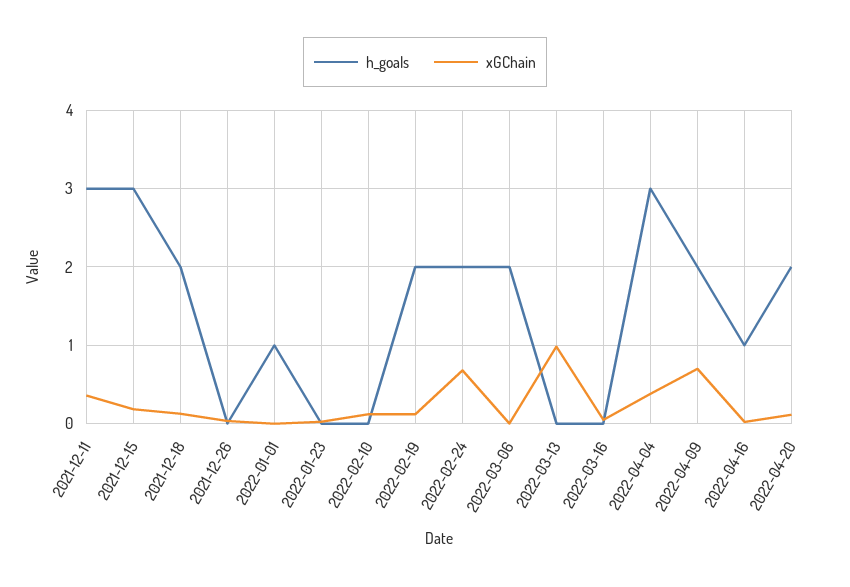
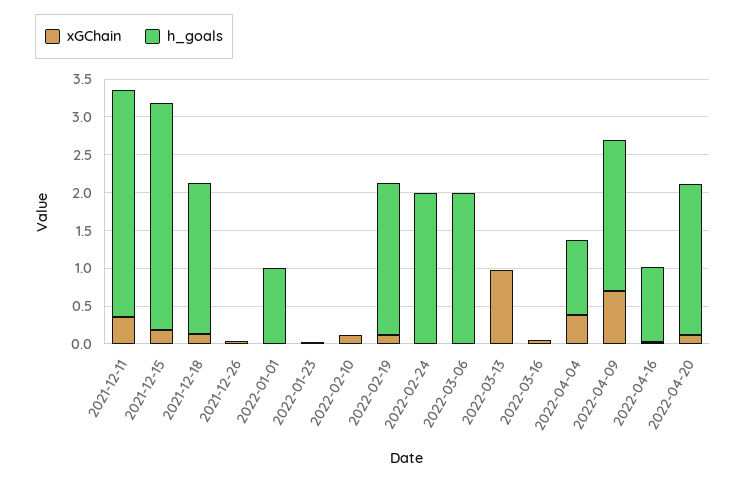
  {
    "h_goals": {
      "2021-12-11": 3,
      "2021-12-15": 3,
      "2021-12-18": 2,
      "2021-12-26": 0,
      "2022-01-01": 1,
      "2022-01-23": 0,
      "2022-02-10": 0,
      "2022-02-19": 2,
      "2022-02-24": 2,
      "2022-03-06": 2,
      "2022-03-13": 0,
      "2022-03-16": 0,
-     "2022-04-04": 3,
+     "2022-04-04": 1,
      "2022-04-09": 2,
      "2022-04-16": 1,
      "2022-04-20": 2
    },
    "xGChain": {
      "2021-12-11": 0.4,
      "2021-12-15": 0.2,
      "2021-12-18": 0.1,
      "2021-12-26": 0,
      "2022-01-01": 0,
      "2022-01-23": 0,
      "2022-02-10": 0.1,
      "2022-02-19": 0.1,
-     "2022-02-24": 0.7,
+     "2022-02-24": 0,
      "2022-03-06": 0,
      "2022-03-13": 1,
      "2022-03-16": 0,
      "2022-04-04": 0.4,
      "2022-04-09": 0.7,
      "2022-04-16": 0,
      "2022-04-20": 0.1
    }
  }

